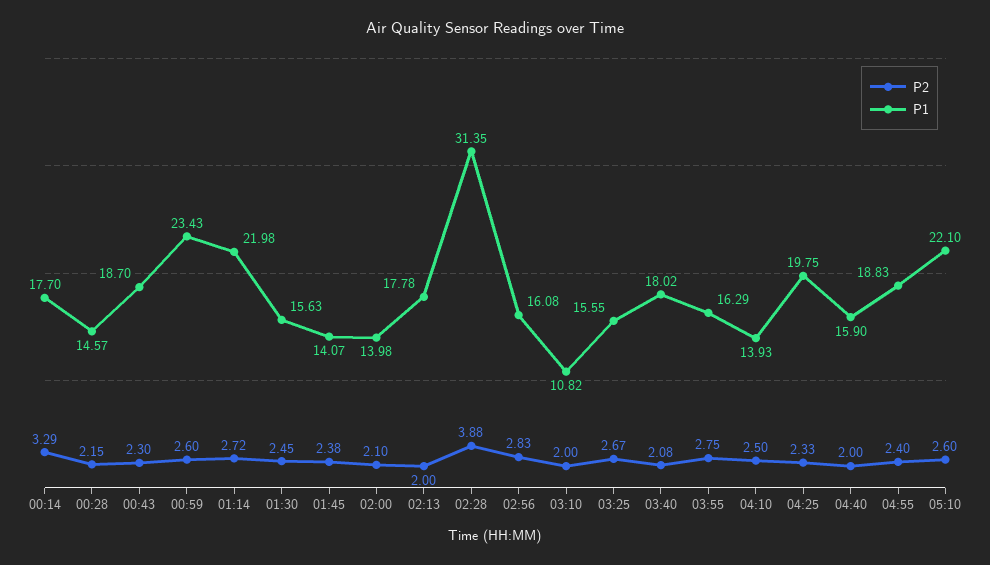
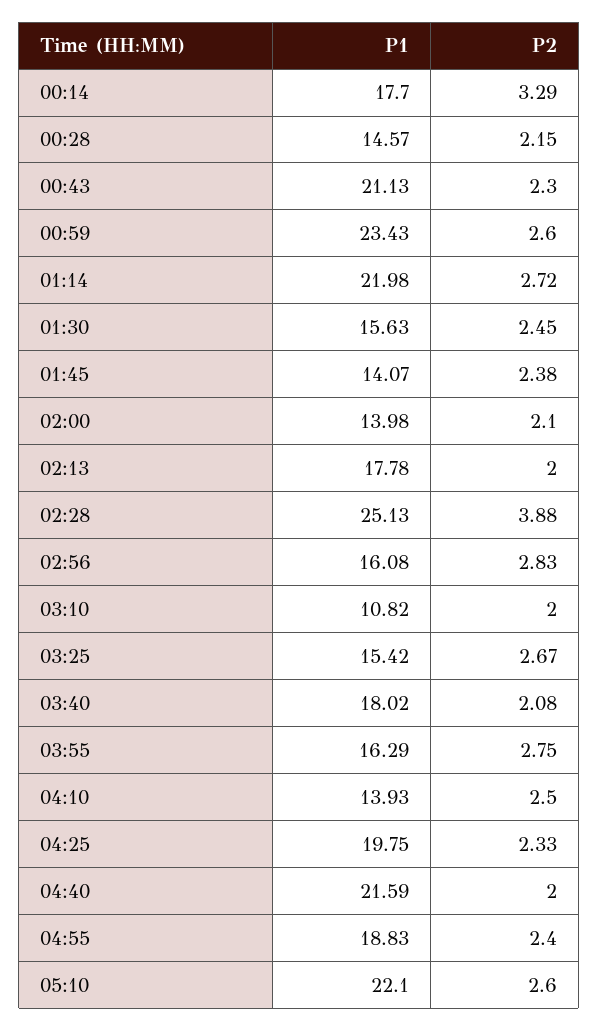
  {
    "P2": {
      "00:14": 3.29,
      "00:28": 2.15,
      "00:43": 2.3,
      "00:59": 2.6,
      "01:14": 2.72,
      "01:30": 2.45,
      "01:45": 2.38,
      "02:00": 2.1,
      "02:13": 2,
      "02:28": 3.88,
      "02:56": 2.83,
      "03:10": 2,
      "03:25": 2.67,
      "03:40": 2.08,
      "03:55": 2.75,
      "04:10": 2.5,
      "04:25": 2.33,
      "04:40": 2,
      "04:55": 2.4,
      "05:10": 2.6
    },
    "P1": {
      "00:14": 17.7,
      "00:28": 14.57,
-     "00:43": 18.7,
+     "00:43": 21.13,
      "00:59": 23.43,
      "01:14": 21.98,
      "01:30": 15.63,
      "01:45": 14.07,
      "02:00": 13.98,
      "02:13": 17.78,
-     "02:28": 31.35,
+     "02:28": 25.13,
      "02:56": 16.08,
      "03:10": 10.82,
-     "03:25": 15.55,
+     "03:25": 15.42,
      "03:40": 18.02,
      "03:55": 16.29,
      "04:10": 13.93,
      "04:25": 19.75,
-     "04:40": 15.9,
+     "04:40": 21.59,
      "04:55": 18.83,
      "05:10": 22.1
    }
  }

